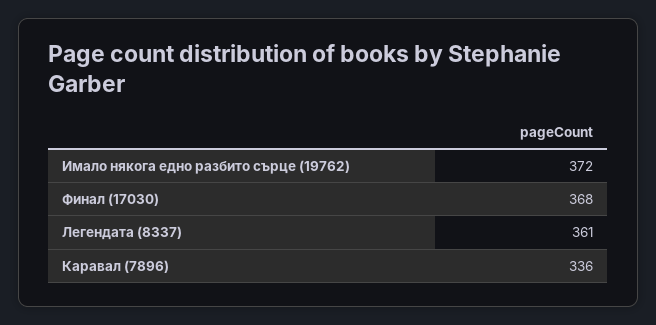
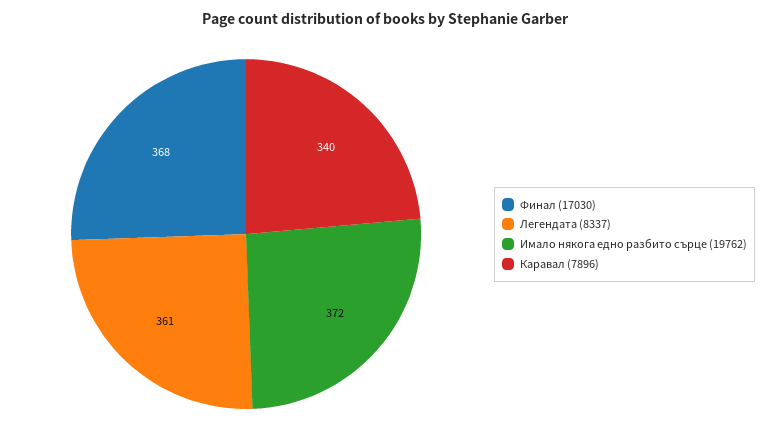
  {
    "Имало някога едно разбито сърце (19762)": 372,
    "Финал (17030)": 368,
    "Легендата (8337)": 361,
-   "Каравал (7896)": 336
+   "Каравал (7896)": 340
  }

